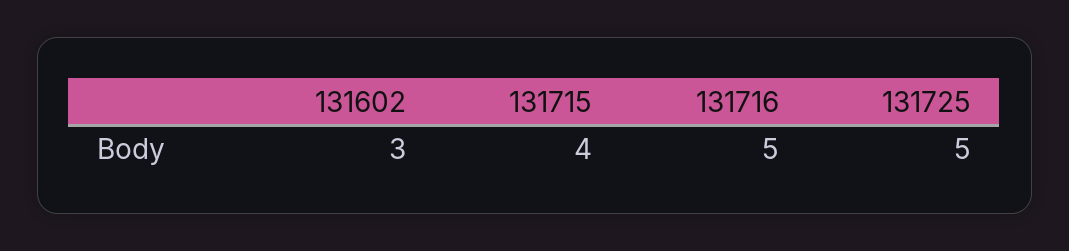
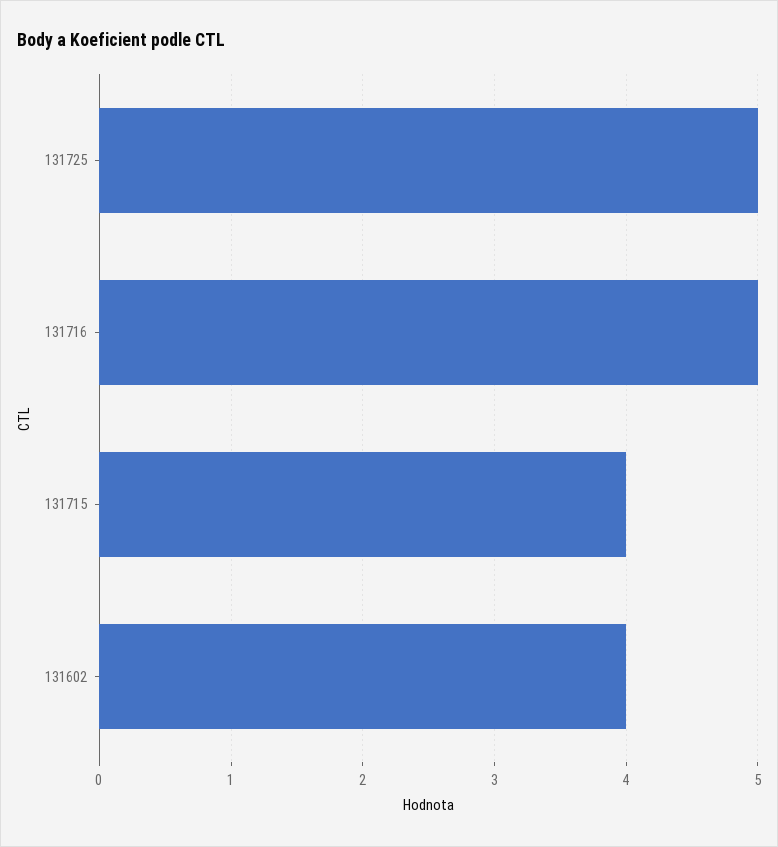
  {
-   "131602": 3,
+   "131602": 4,
    "131715": 4,
    "131716": 5,
    "131725": 5
  }

